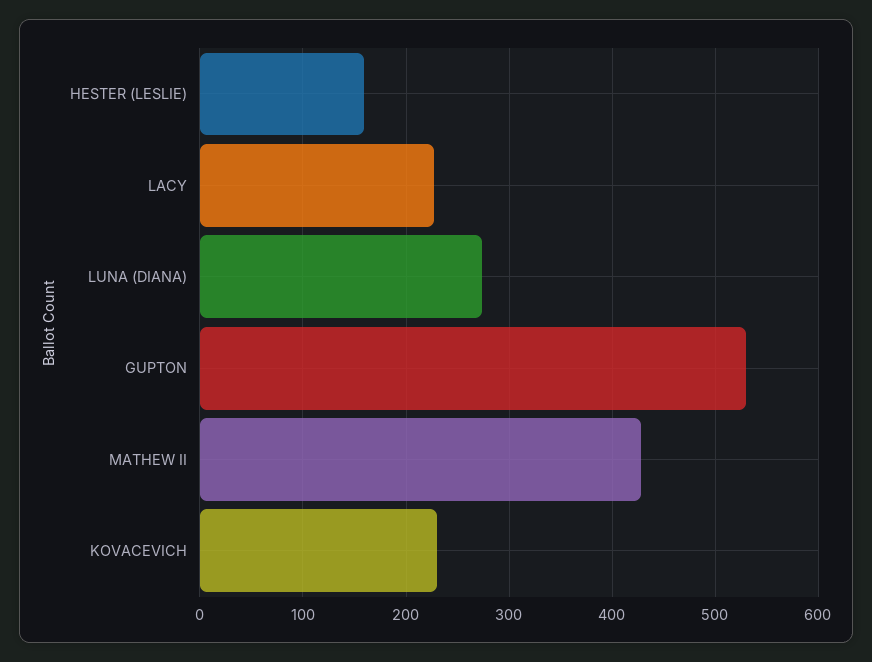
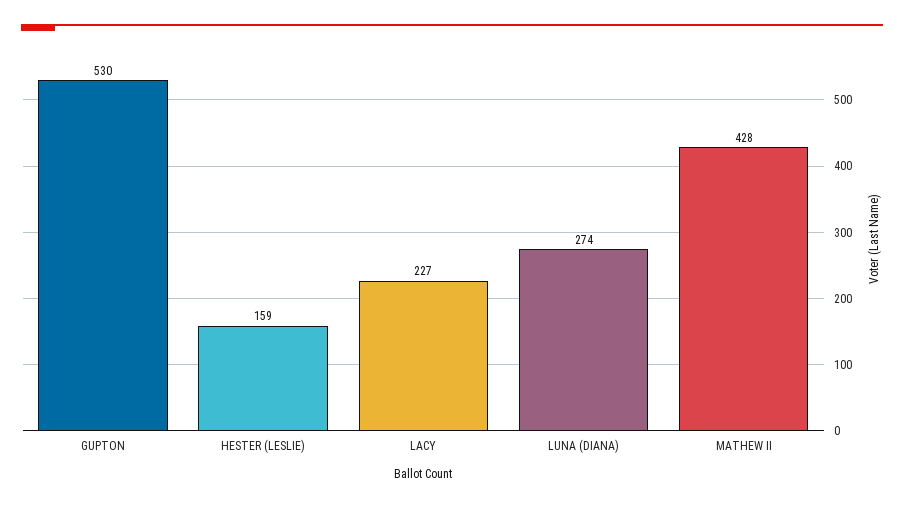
  {
    "HESTER (LESLIE)": 159,
    "LACY": 227,
    "LUNA (DIANA)": 274,
    "GUPTON": 530,
-   "MATHEW II": 428,
+   "MATHEW II": 428
-   "KOVACEVICH": 230
  }

